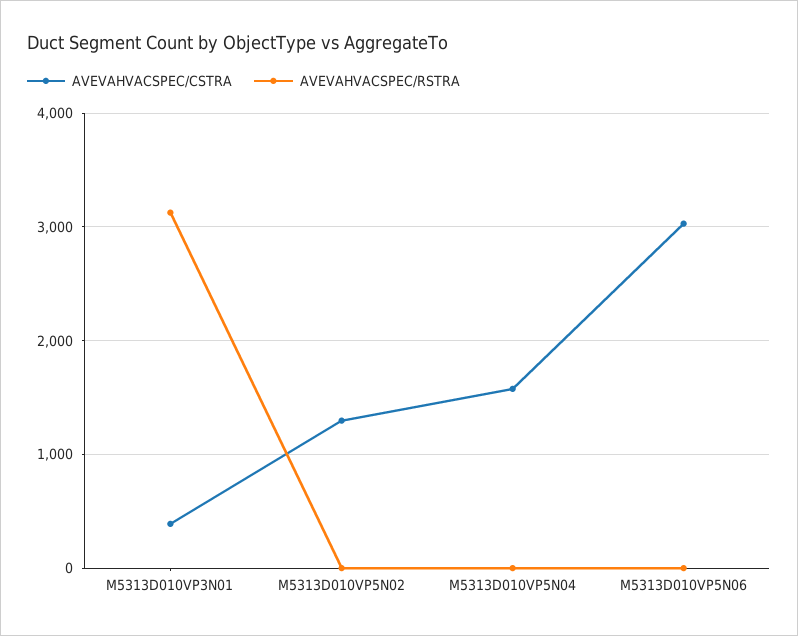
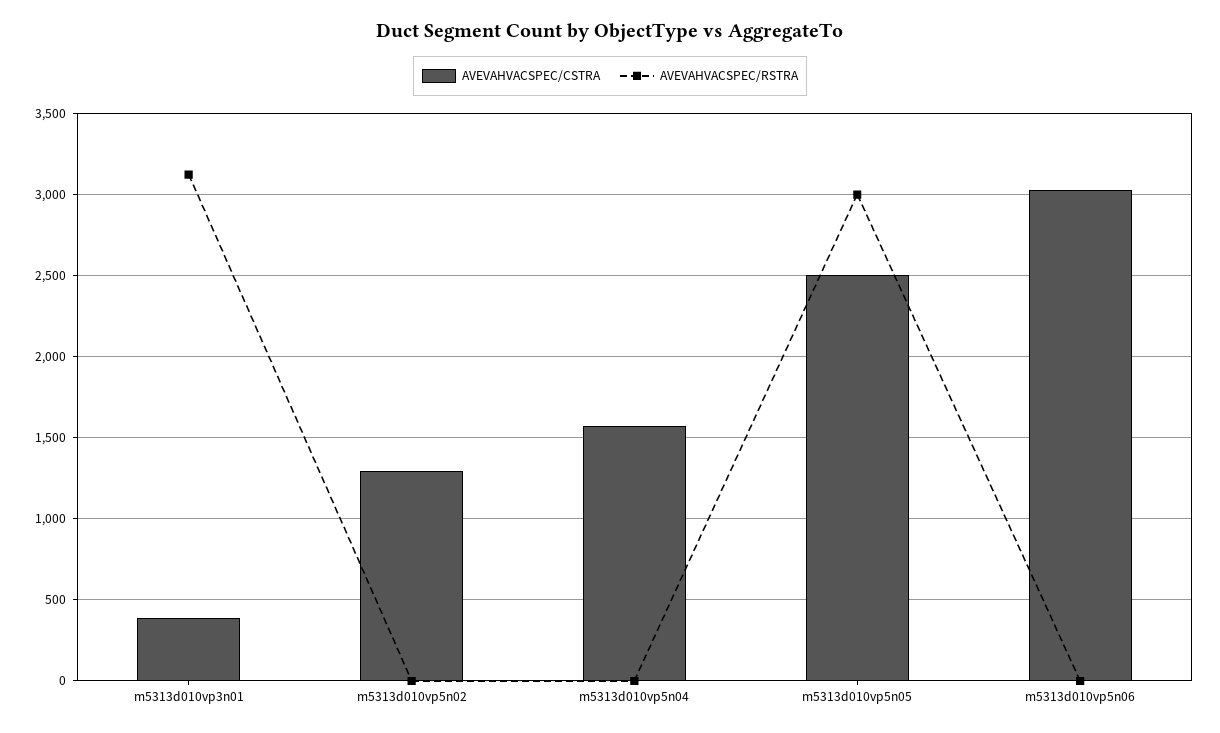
  {
    "AVEVAHVACSPEC/CSTRA": {
      "M5313D010VP3N01": 400,
      "M5313D010VP5N02": 1300,
      "M5313D010VP5N04": 1600,
-     "M5313D010VP5N06": 3050
+     "M5313D010VP5N06": 3050,
+     "m5313d010vp5n05": 2500
    },
    "AVEVAHVACSPEC/RSTRA": {
      "M5313D010VP3N01": 3100,
      "M5313D010VP5N02": 0,
      "M5313D010VP5N04": 0,
-     "M5313D010VP5N06": 0
+     "M5313D010VP5N06": 0,
+     "m5313d010vp5n05": 3000
    }
  }

